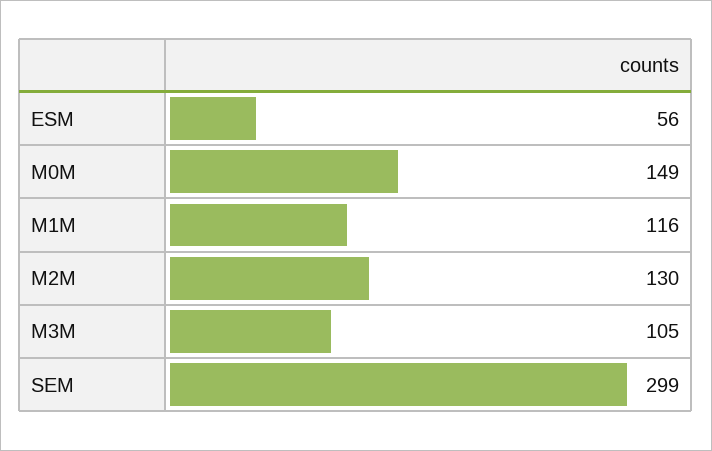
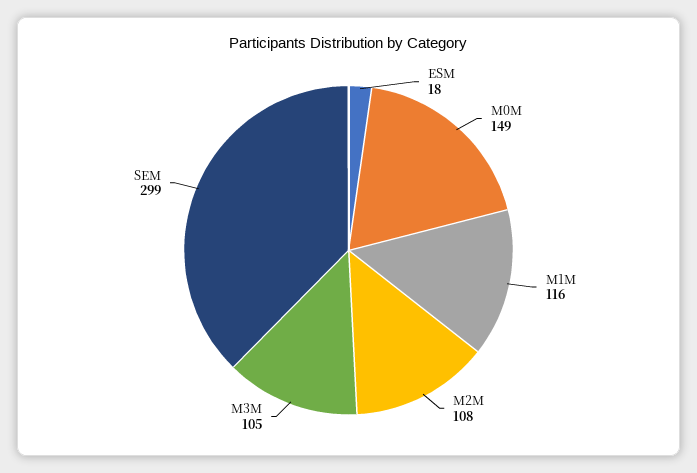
  {
-   "ESM": 56,
+   "ESM": 18,
    "M0M": 149,
    "M1M": 116,
-   "M2M": 130,
+   "M2M": 108,
    "M3M": 105,
    "SEM": 299
  }

